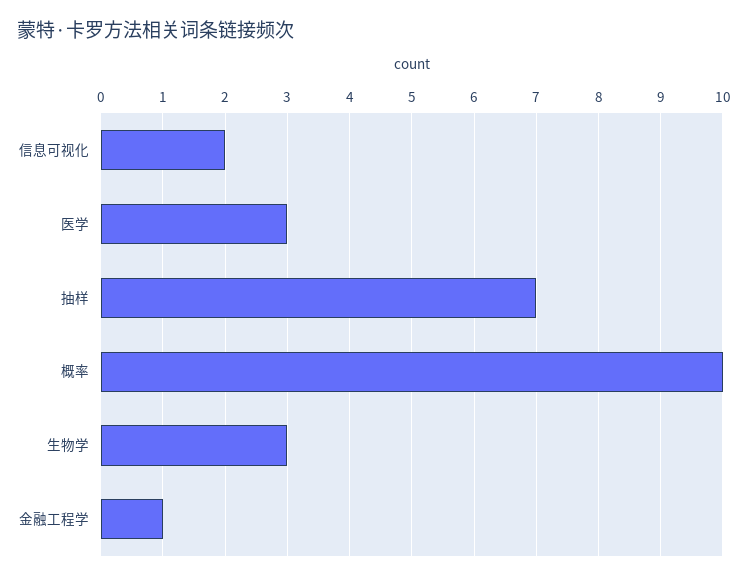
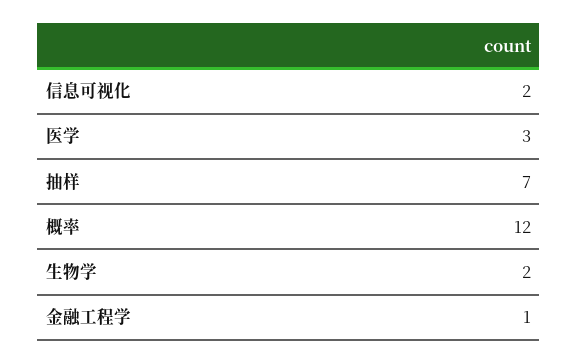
  {
    "信息可视化": 2,
    "医学": 3,
    "抽样": 7,
-   "概率": 10,
+   "概率": 12,
-   "生物学": 3,
+   "生物学": 2,
    "金融工程学": 1
  }

